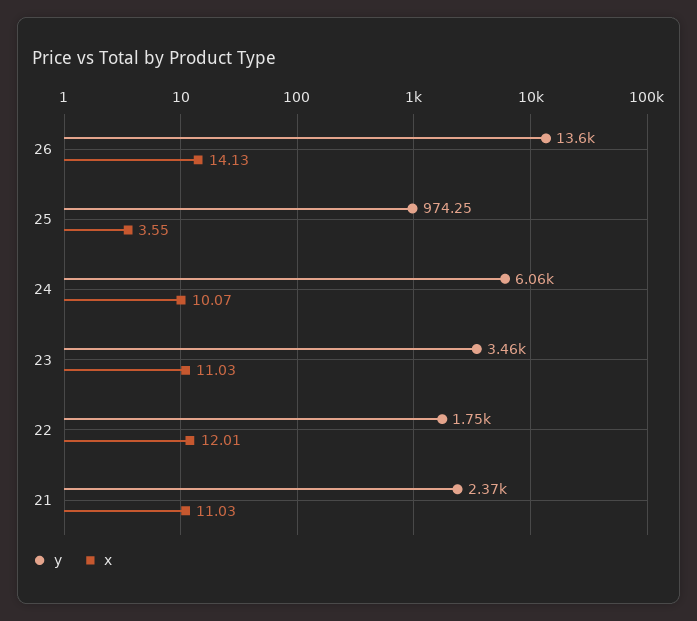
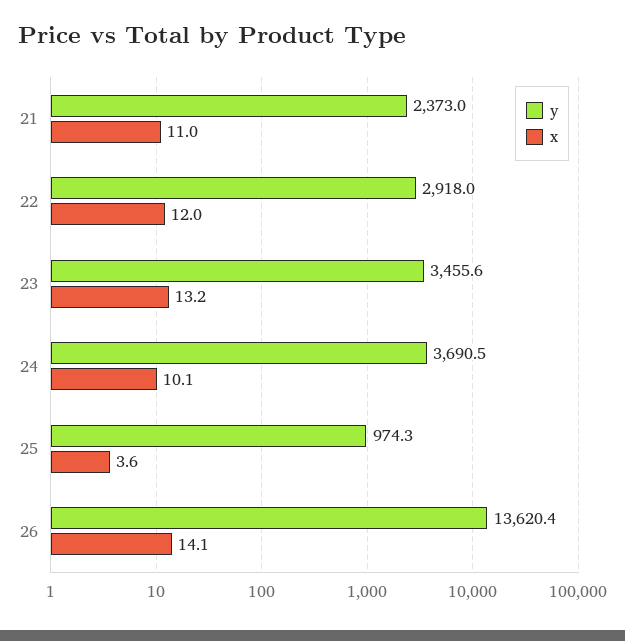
  {
    "y": {
      "26": 13620.4,
      "25": 974.25,
-     "24": 6060,
+     "24": 3690.5,
      "23": 3455.6,
-     "22": 1750,
+     "22": 2918,
      "21": 2373
    },
    "x": {
      "26": 14.13,
      "25": 3.55,
      "24": 10.07,
-     "23": 11.03,
+     "23": 13.2,
      "22": 12.01,
      "21": 11.03
    }
  }

